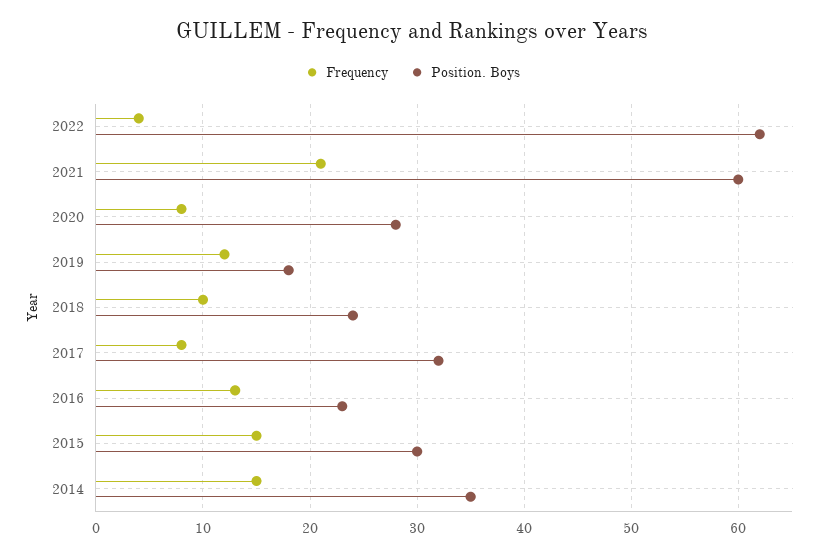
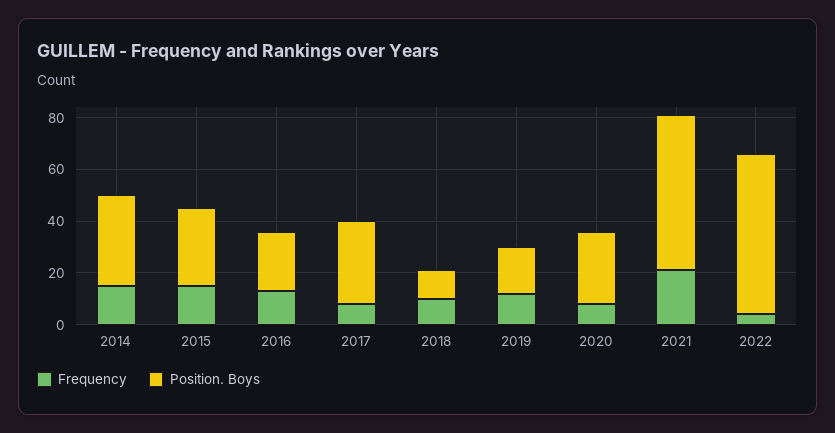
  {
    "Frequency": {
      "2022": 4,
      "2021": 21,
      "2020": 8,
      "2019": 12,
      "2018": 10,
      "2017": 8,
      "2016": 13,
      "2015": 15,
      "2014": 15
    },
    "Position. Boys": {
      "2022": 62,
      "2021": 60,
      "2020": 28,
      "2019": 18,
-     "2018": 24,
+     "2018": 10,
      "2017": 32,
      "2016": 23,
      "2015": 30,
      "2014": 35
    }
  }

